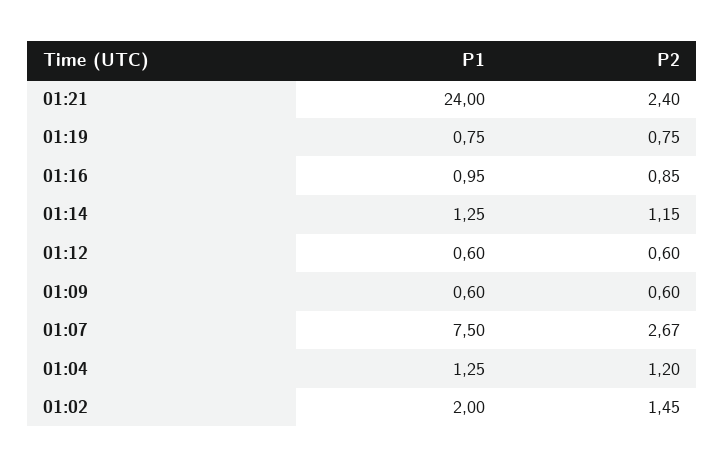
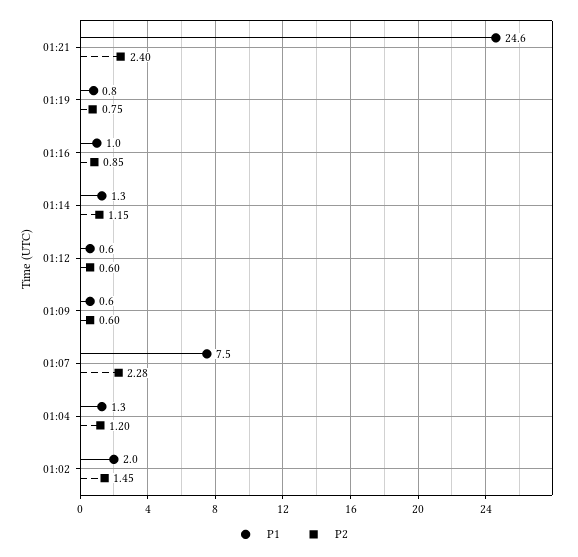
  {
    "P1": {
-     "01:21": 24,
+     "01:21": 24.6,
      "01:19": 0.75,
      "01:16": 0.95,
      "01:14": 1.25,
      "01:12": 0.6,
      "01:09": 0.6,
      "01:07": 7.5,
      "01:04": 1.25,
      "01:02": 2
    },
    "P2": {
      "01:21": 2.4,
      "01:19": 0.75,
      "01:16": 0.85,
      "01:14": 1.15,
      "01:12": 0.6,
      "01:09": 0.6,
-     "01:07": 2.67,
+     "01:07": 2.28,
      "01:04": 1.2,
      "01:02": 1.45
    }
  }

